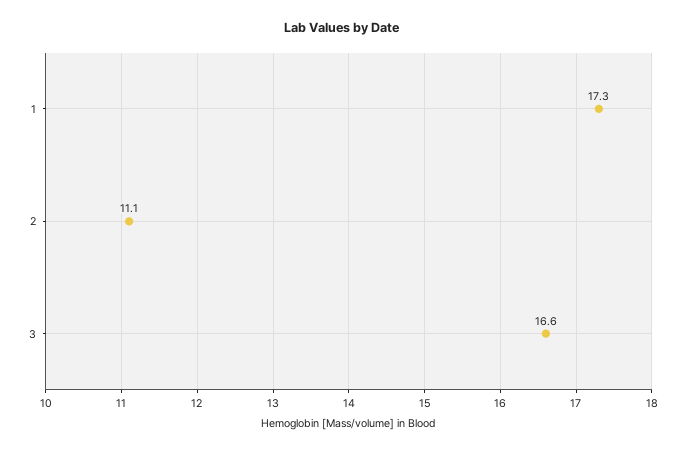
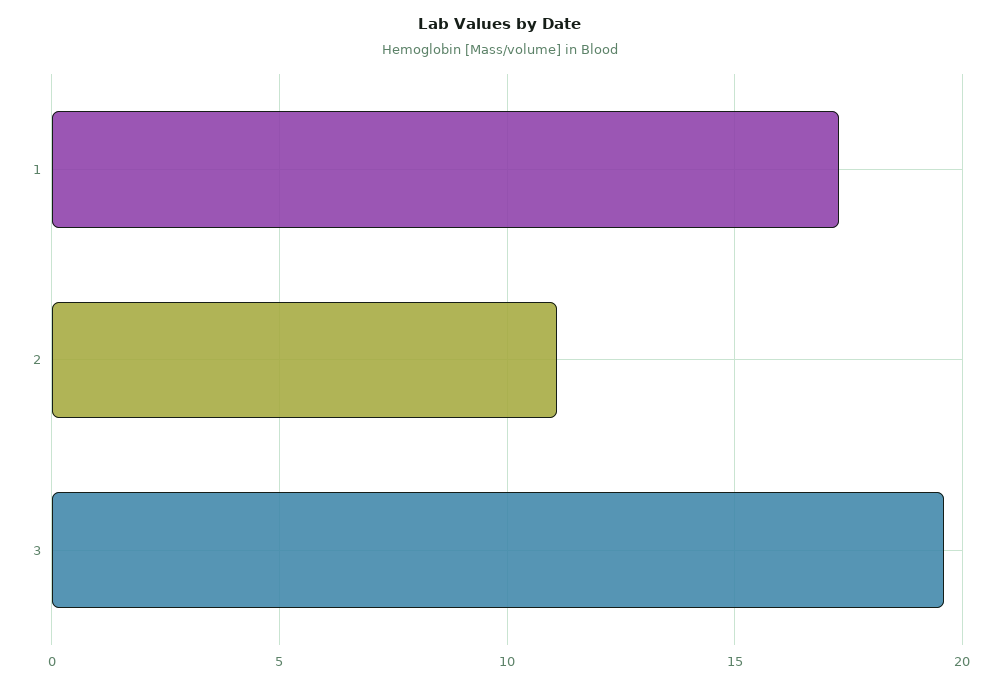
  {
    "1": 17.3,
    "2": 11.1,
-   "3": 16.6
+   "3": 19.5
  }

